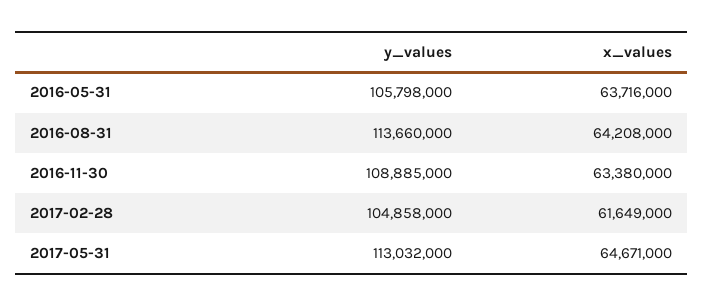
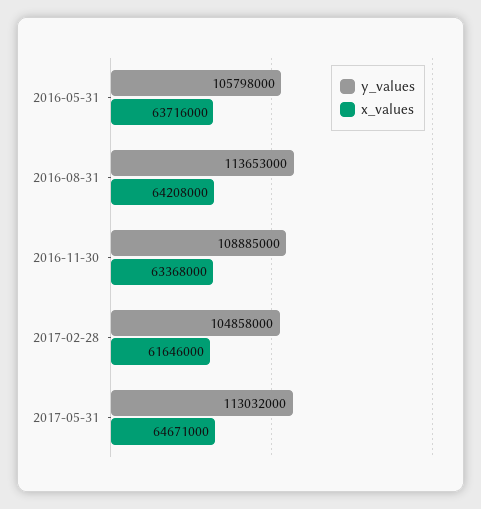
  {
    "y_values": {
      "2016-05-31": 105798000,
-     "2016-08-31": 113660000,
+     "2016-08-31": 113653000,
      "2016-11-30": 108885000,
      "2017-02-28": 104858000,
      "2017-05-31": 113032000
    },
    "x_values": {
      "2016-05-31": 63716000,
      "2016-08-31": 64208000,
-     "2016-11-30": 63380000,
+     "2016-11-30": 63368000,
-     "2017-02-28": 61649000,
+     "2017-02-28": 61646000,
      "2017-05-31": 64671000
    }
  }

